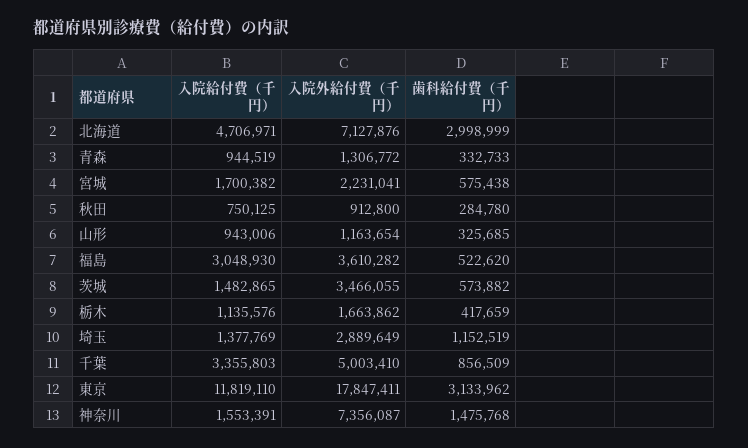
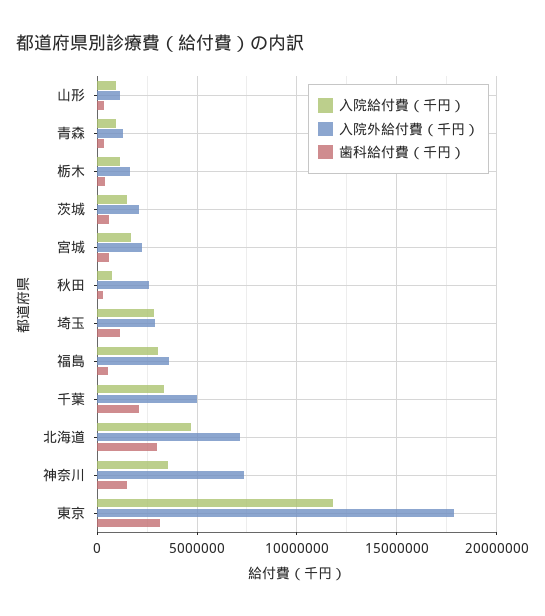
  {
    "入院給付費（千円）": {
      "北海道": 4706971,
      "青森": 944519,
      "宮城": 1700382,
      "秋田": 750125,
      "山形": 943006,
      "福島": 3048930,
      "茨城": 1482865,
      "栃木": 1135576,
-     "埼玉": 1377769,
+     "埼玉": 3000000,
      "千葉": 3355803,
      "東京": 11819110,
-     "神奈川": 1553391
+     "神奈川": 3500000
    },
    "入院外給付費（千円）": {
      "北海道": 7127876,
      "青森": 1306772,
      "宮城": 2231041,
-     "秋田": 912800,
+     "秋田": 2500000,
      "山形": 1163654,
      "福島": 3610282,
-     "茨城": 3466055,
+     "茨城": 2000000,
      "栃木": 1663862,
      "埼玉": 2889649,
      "千葉": 5003410,
      "東京": 17847411,
      "神奈川": 7356087
    },
    "歯科給付費（千円）": {
      "北海道": 2998999,
      "青森": 332733,
      "宮城": 575438,
      "秋田": 284780,
      "山形": 325685,
      "福島": 522620,
      "茨城": 573882,
      "栃木": 417659,
      "埼玉": 1152519,
-     "千葉": 856509,
+     "千葉": 2000000,
      "東京": 3133962,
      "神奈川": 1475768
    }
  }

